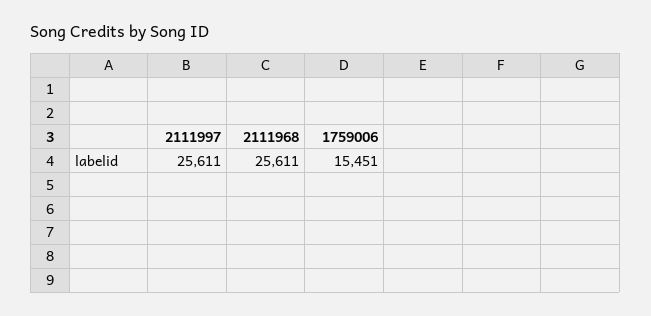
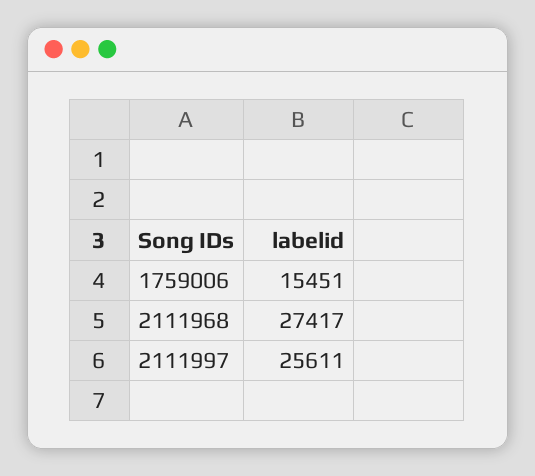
  {
    "2111997": 25611,
-   "2111968": 25611,
+   "2111968": 27417,
    "1759006": 15451
  }

